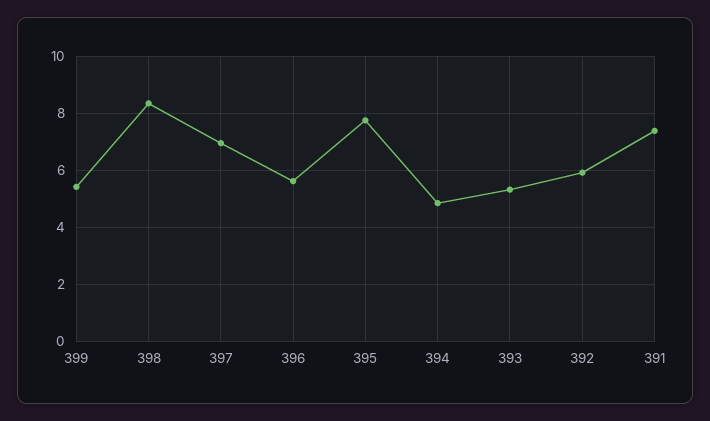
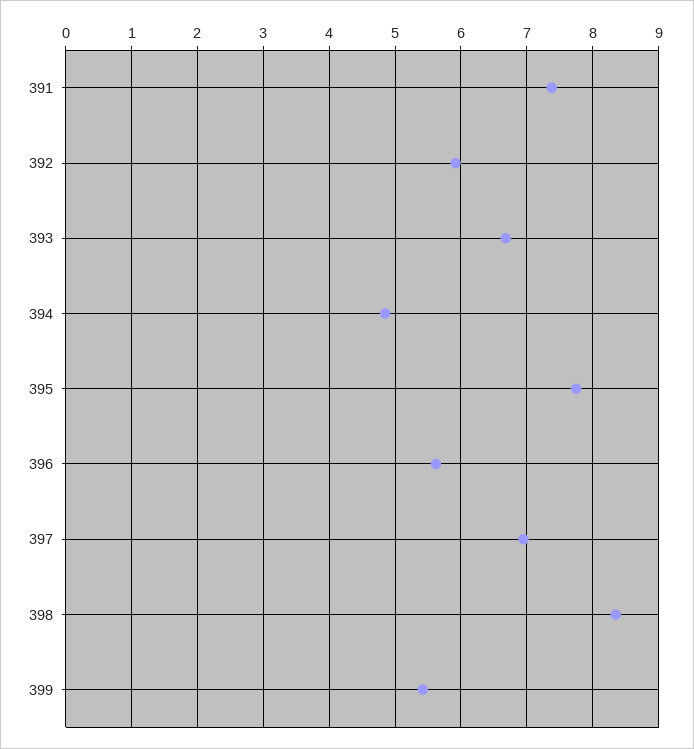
  {
    "399": 5.4,
    "398": 8.4,
    "397": 7,
    "396": 5.6,
    "395": 7.8,
    "394": 4.9,
-   "393": 5.25,
+   "393": 6.7,
    "392": 5.9,
    "391": 7.4
  }

